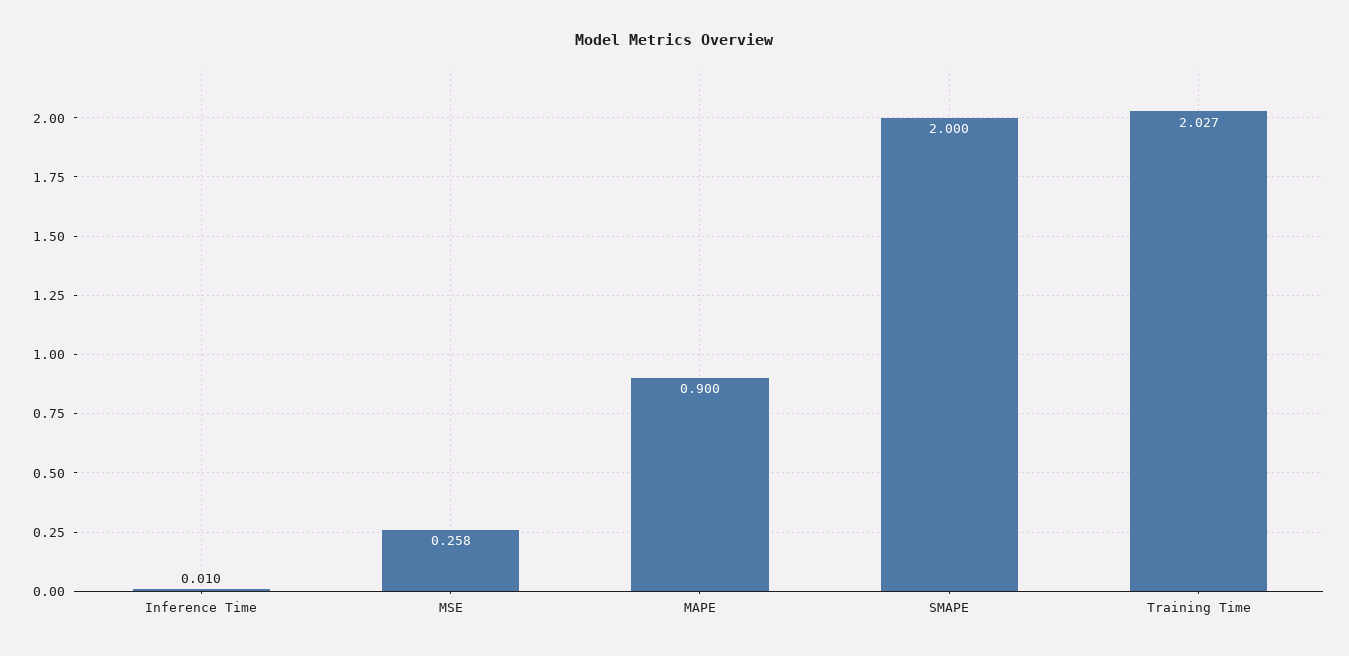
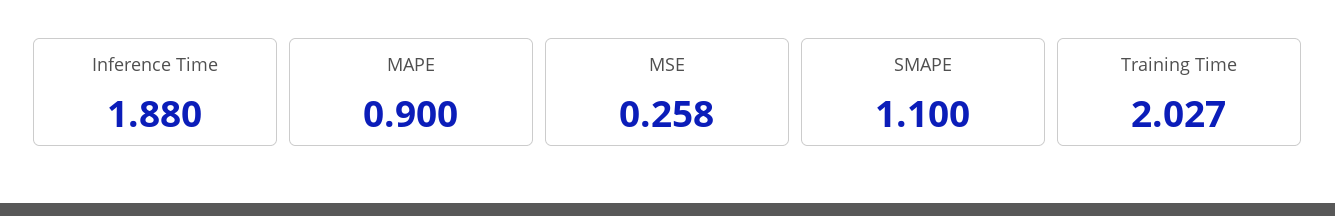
  {
-   "Inference Time": 0.01,
+   "Inference Time": 1.88,
    "MSE": 0.258,
    "MAPE": 0.9,
-   "SMAPE": 2,
+   "SMAPE": 1.1,
    "Training Time": 2.027
  }

